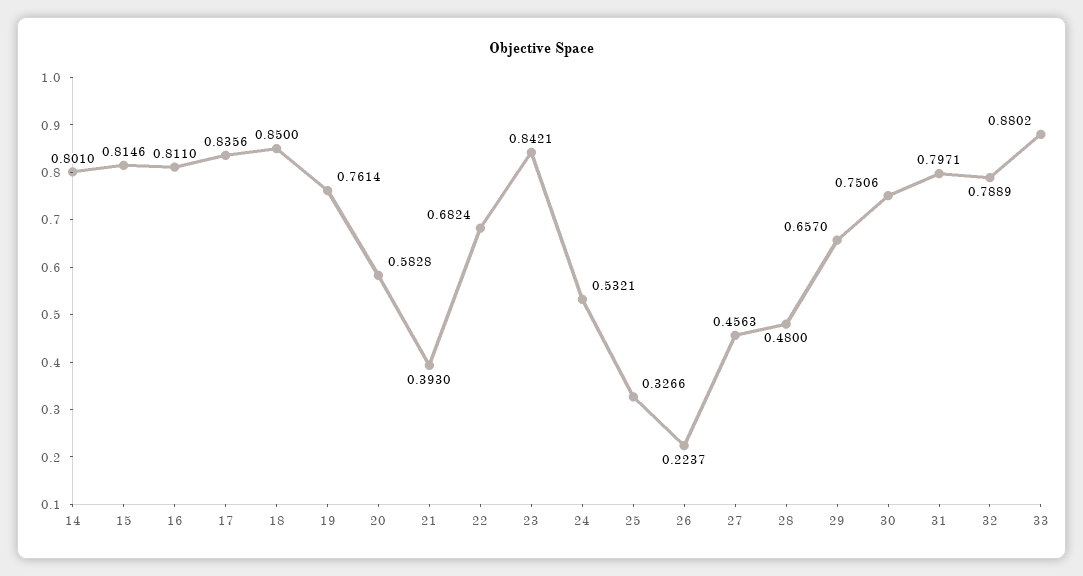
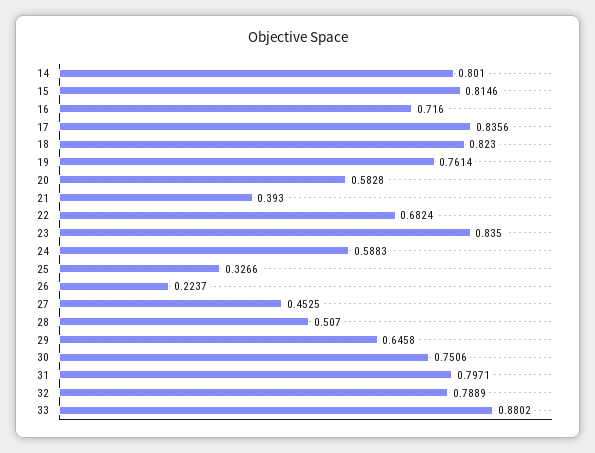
  {
    "14": 0.801,
    "15": 0.8146,
-   "16": 0.811,
+   "16": 0.716,
    "17": 0.8356,
-   "18": 0.85,
+   "18": 0.823,
    "19": 0.7614,
    "20": 0.5828,
    "21": 0.393,
    "22": 0.6824,
-   "23": 0.8421,
+   "23": 0.835,
-   "24": 0.5321,
+   "24": 0.5883,
    "25": 0.3266,
    "26": 0.2237,
-   "27": 0.4563,
+   "27": 0.4525,
-   "28": 0.48,
+   "28": 0.507,
-   "29": 0.657,
+   "29": 0.6458,
    "30": 0.7506,
    "31": 0.7971,
    "32": 0.7889,
    "33": 0.8802
  }

